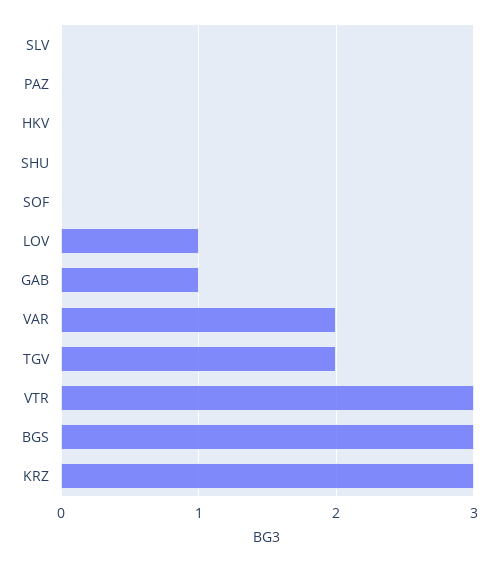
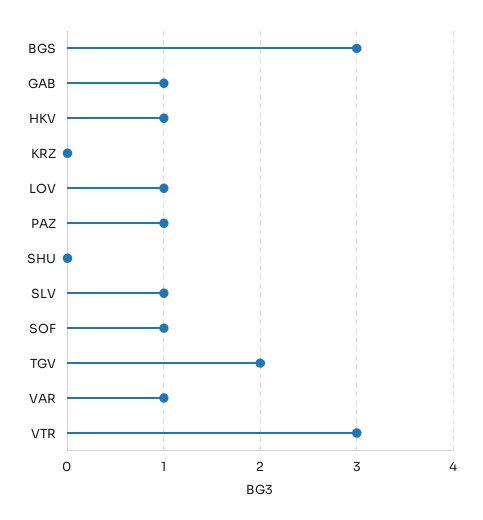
  {
-   "SLV": 0,
+   "SLV": 1,
-   "PAZ": 0,
+   "PAZ": 1,
-   "HKV": 0,
+   "HKV": 1,
    "SHU": 0,
-   "SOF": 0,
+   "SOF": 1,
    "LOV": 1,
    "GAB": 1,
-   "VAR": 2,
+   "VAR": 1,
    "TGV": 2,
    "VTR": 3,
    "BGS": 3,
-   "KRZ": 3
+   "KRZ": 0
  }

